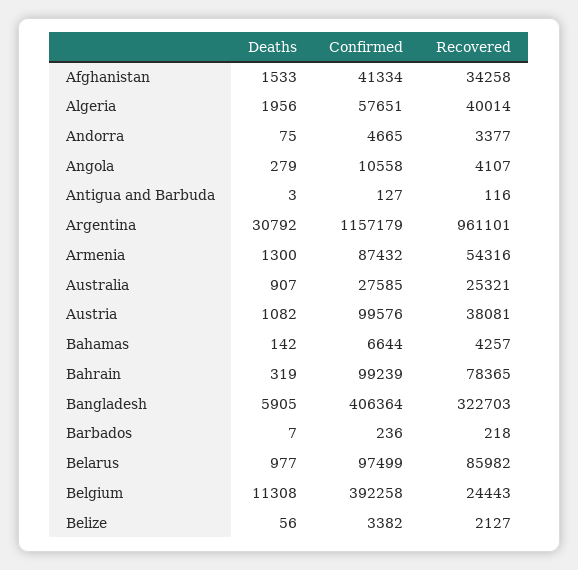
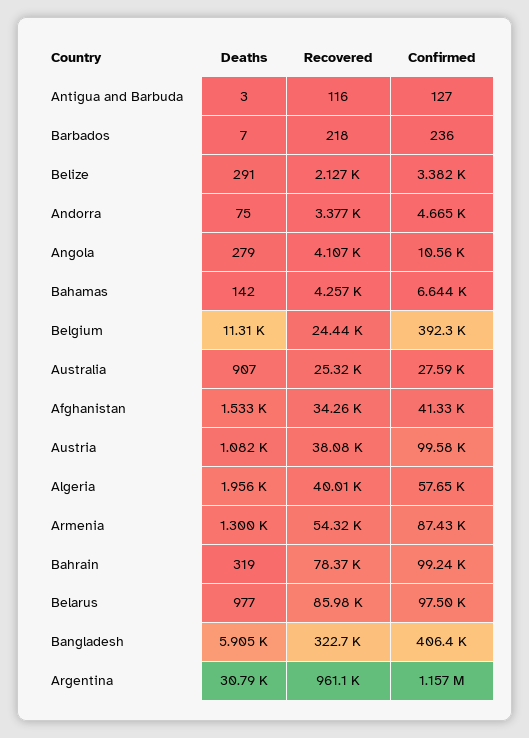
  {
    "Deaths": {
      "Afghanistan": 1533,
      "Algeria": 1956,
      "Andorra": 75,
      "Angola": 279,
      "Antigua and Barbuda": 3,
      "Argentina": 30792,
      "Armenia": 1300,
      "Australia": 907,
      "Austria": 1082,
      "Bahamas": 142,
      "Bahrain": 319,
      "Bangladesh": 5905,
      "Barbados": 7,
      "Belarus": 977,
      "Belgium": 11308,
-     "Belize": 56
+     "Belize": 291
    },
    "Confirmed": {
      "Afghanistan": 41334,
      "Algeria": 57651,
      "Andorra": 4665,
      "Angola": 10558,
      "Antigua and Barbuda": 127,
      "Argentina": 1157179,
      "Armenia": 87432,
      "Australia": 27585,
      "Austria": 99576,
      "Bahamas": 6644,
      "Bahrain": 99239,
      "Bangladesh": 406364,
      "Barbados": 236,
      "Belarus": 97499,
      "Belgium": 392258,
      "Belize": 3382
    },
    "Recovered": {
      "Afghanistan": 34258,
      "Algeria": 40014,
      "Andorra": 3377,
      "Angola": 4107,
      "Antigua and Barbuda": 116,
      "Argentina": 961101,
      "Armenia": 54316,
      "Australia": 25321,
      "Austria": 38081,
      "Bahamas": 4257,
      "Bahrain": 78365,
      "Bangladesh": 322703,
      "Barbados": 218,
      "Belarus": 85982,
      "Belgium": 24443,
      "Belize": 2127
    }
  }

